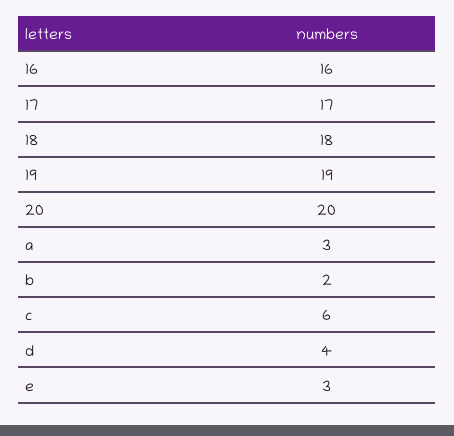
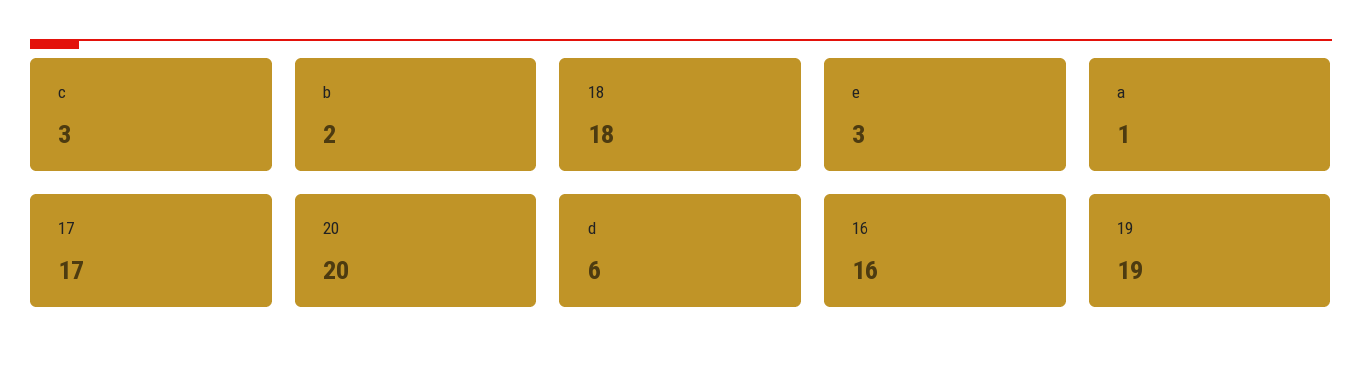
  {
    "16": 16,
    "17": 17,
    "18": 18,
    "19": 19,
    "20": 20,
-   "a": 3,
+   "a": 1,
    "b": 2,
-   "c": 6,
+   "c": 3,
-   "d": 4,
+   "d": 6,
    "e": 3
  }

